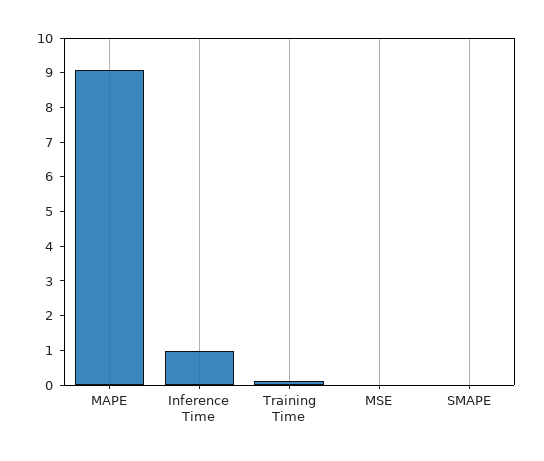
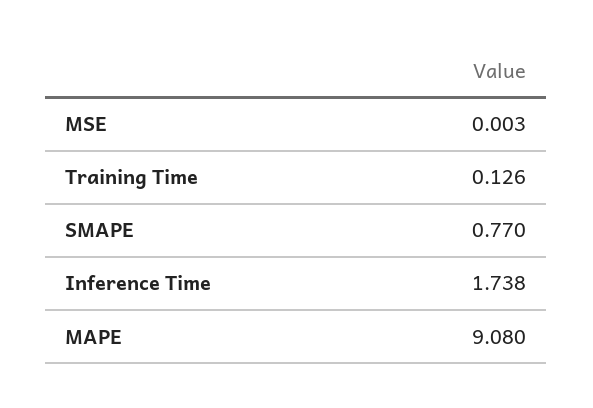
  {
    "MAPE": 9.08,
-   "Inference Time": 1,
+   "Inference Time": 1.738,
    "Training Time": 0.126,
    "MSE": 0.003,
-   "SMAPE": 0
+   "SMAPE": 0.77
  }

